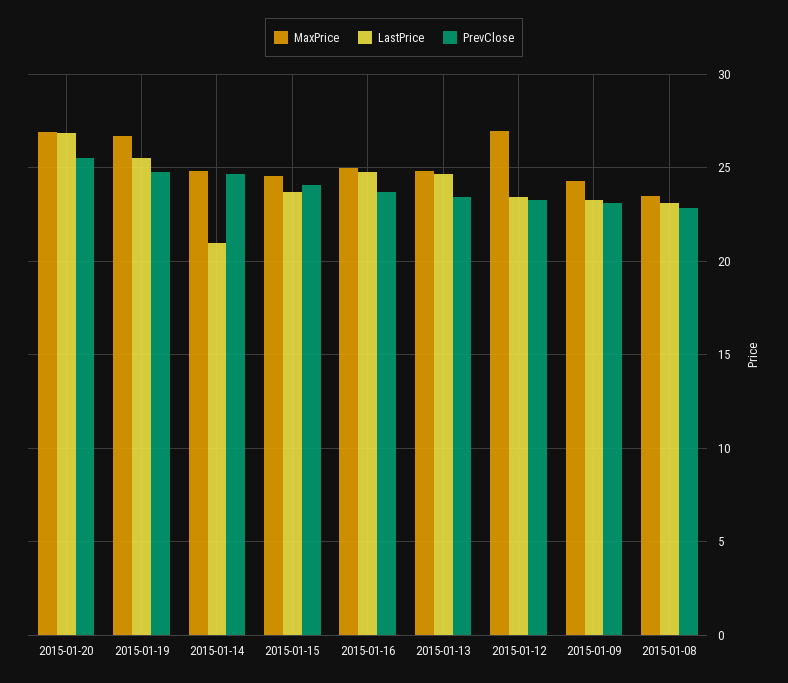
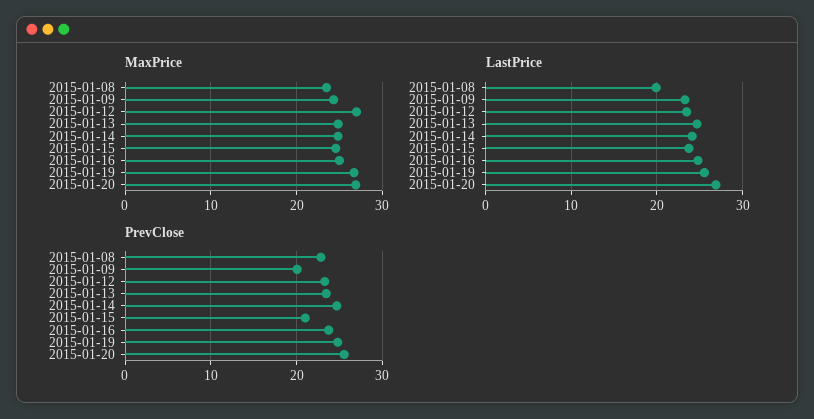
  {
    "MaxPrice": {
      "2015-01-20": 27,
      "2015-01-19": 26.5,
      "2015-01-14": 25,
      "2015-01-15": 24.5,
      "2015-01-16": 25,
      "2015-01-13": 25,
      "2015-01-12": 27,
      "2015-01-09": 24.5,
      "2015-01-08": 23.5
    },
    "LastPrice": {
      "2015-01-20": 27,
      "2015-01-19": 25.5,
-     "2015-01-14": 21,
+     "2015-01-14": 24,
      "2015-01-15": 23.5,
      "2015-01-16": 25,
      "2015-01-13": 24.5,
      "2015-01-12": 23.5,
      "2015-01-09": 23.5,
-     "2015-01-08": 23
+     "2015-01-08": 20
    },
    "PrevClose": {
      "2015-01-20": 25.5,
      "2015-01-19": 25,
      "2015-01-14": 24.5,
-     "2015-01-15": 24,
+     "2015-01-15": 21,
      "2015-01-16": 23.5,
      "2015-01-13": 23.5,
      "2015-01-12": 23.5,
-     "2015-01-09": 23,
+     "2015-01-09": 20,
      "2015-01-08": 23
    }
  }

